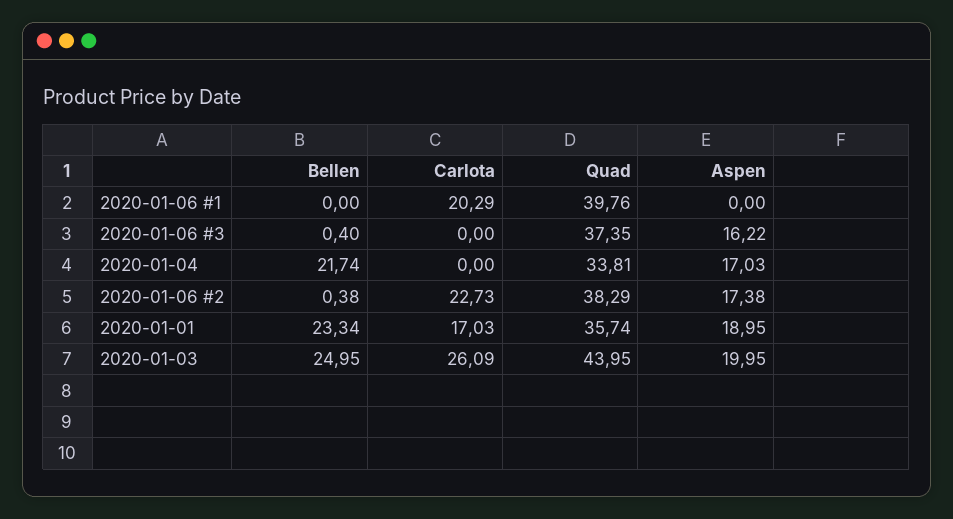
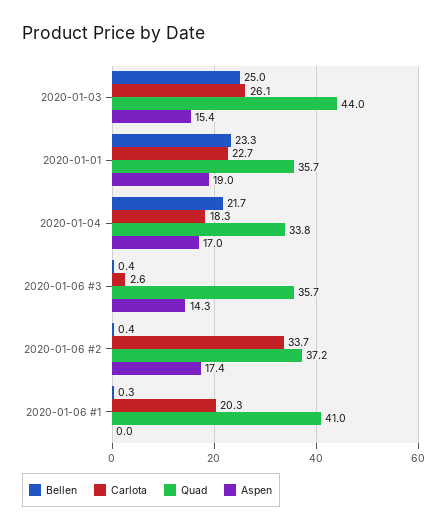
  {
    "Bellen": {
-     "2020-01-06 #1": 0,
+     "2020-01-06 #1": 0.3,
      "2020-01-06 #3": 0.4,
      "2020-01-04": 21.74,
      "2020-01-06 #2": 0.38,
      "2020-01-01": 23.34,
      "2020-01-03": 24.95
    },
    "Carlota": {
      "2020-01-06 #1": 20.29,
-     "2020-01-06 #3": 0,
+     "2020-01-06 #3": 2.6,
-     "2020-01-04": 0,
+     "2020-01-04": 18.3,
-     "2020-01-06 #2": 22.73,
+     "2020-01-06 #2": 33.7,
-     "2020-01-01": 17.03,
+     "2020-01-01": 22.7,
      "2020-01-03": 26.09
    },
    "Quad": {
-     "2020-01-06 #1": 39.76,
+     "2020-01-06 #1": 41,
-     "2020-01-06 #3": 37.35,
+     "2020-01-06 #3": 35.7,
      "2020-01-04": 33.81,
-     "2020-01-06 #2": 38.29,
+     "2020-01-06 #2": 37.2,
      "2020-01-01": 35.74,
      "2020-01-03": 43.95
    },
    "Aspen": {
      "2020-01-06 #1": 0,
-     "2020-01-06 #3": 16.22,
+     "2020-01-06 #3": 14.3,
      "2020-01-04": 17.03,
      "2020-01-06 #2": 17.38,
      "2020-01-01": 18.95,
-     "2020-01-03": 19.95
+     "2020-01-03": 15.4
    }
  }

